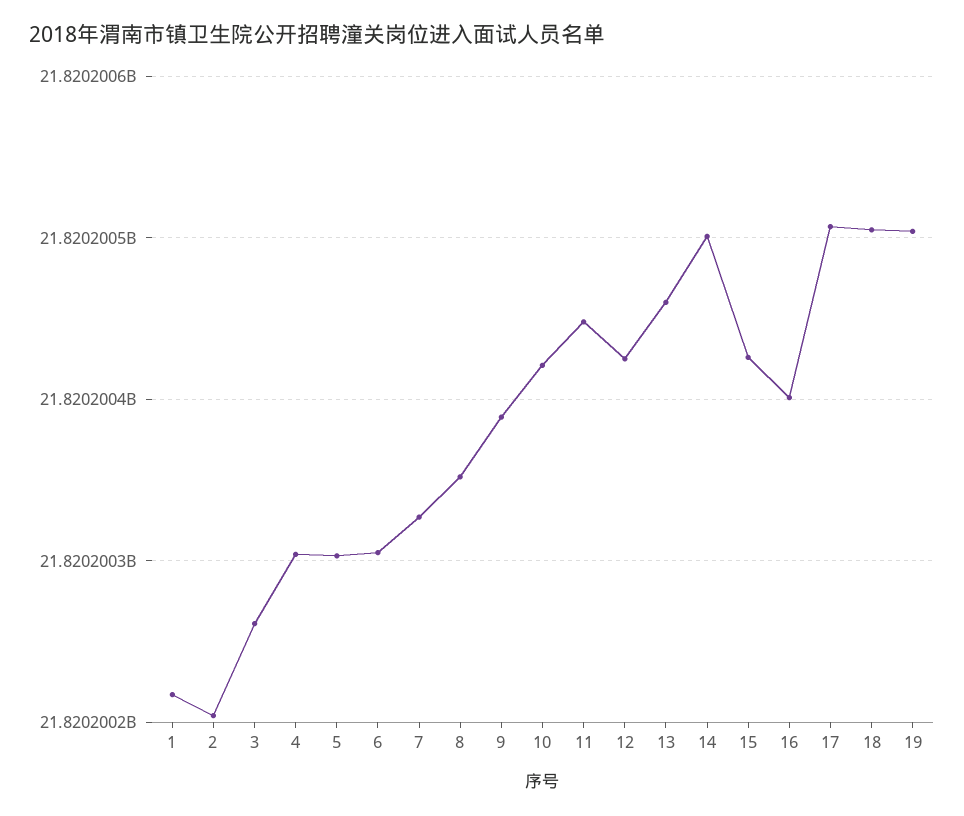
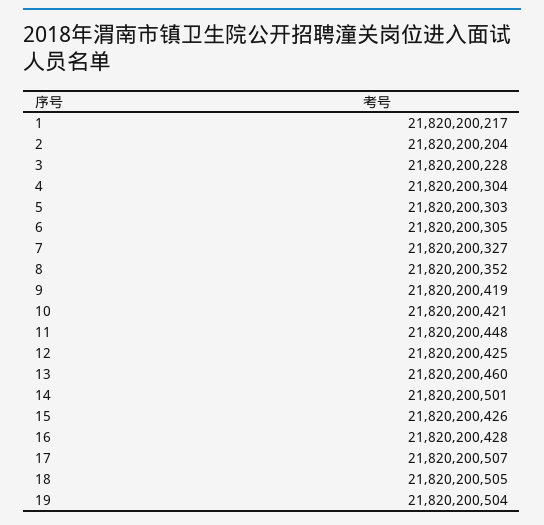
  {
    "1": 21820200217,
    "2": 21820200204,
-   "3": 21820200260,
+   "3": 21820200228,
    "4": 21820200304,
    "5": 21820200303,
    "6": 21820200305,
    "7": 21820200327,
    "8": 21820200352,
-   "9": 21820200390,
+   "9": 21820200419,
    "10": 21820200421,
    "11": 21820200448,
    "12": 21820200425,
    "13": 21820200460,
    "14": 21820200501,
    "15": 21820200426,
-   "16": 21820200400,
+   "16": 21820200428,
    "17": 21820200507,
    "18": 21820200505,
    "19": 21820200504
  }

